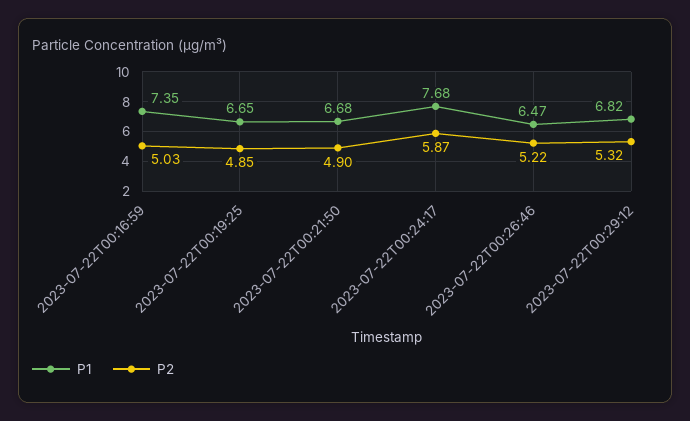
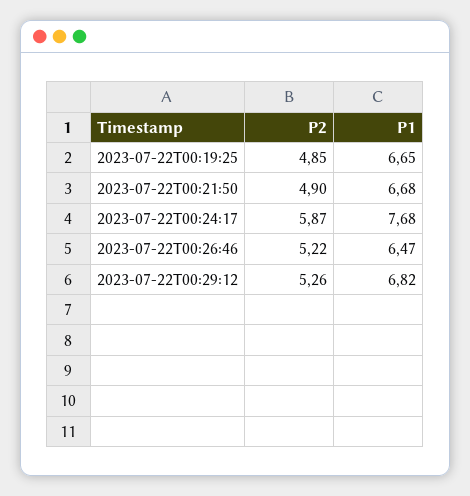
  {
    "P1": {
-     "2023-07-22T00:16:59": 7.35,
      "2023-07-22T00:19:25": 6.65,
      "2023-07-22T00:21:50": 6.68,
      "2023-07-22T00:24:17": 7.68,
      "2023-07-22T00:26:46": 6.47,
      "2023-07-22T00:29:12": 6.82
    },
    "P2": {
-     "2023-07-22T00:16:59": 5.03,
      "2023-07-22T00:19:25": 4.85,
      "2023-07-22T00:21:50": 4.9,
      "2023-07-22T00:24:17": 5.87,
      "2023-07-22T00:26:46": 5.22,
-     "2023-07-22T00:29:12": 5.32
+     "2023-07-22T00:29:12": 5.26
    }
  }

